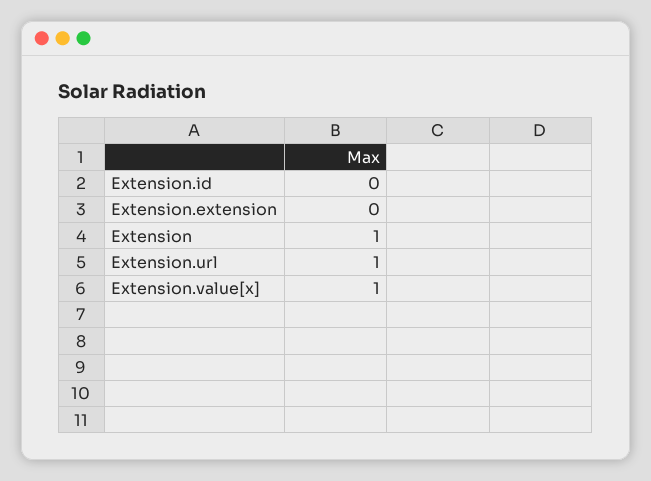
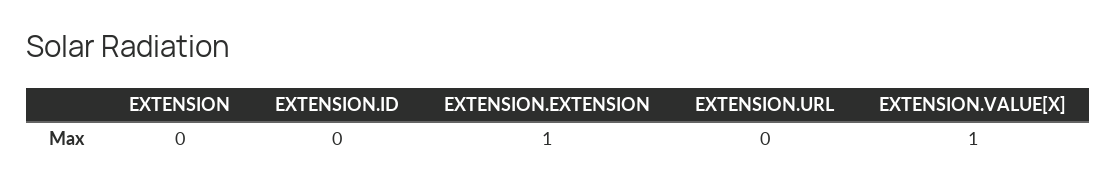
  {
    "Extension.id": 0,
-   "Extension.extension": 0,
+   "Extension.extension": 1,
-   "Extension": 1,
+   "Extension": 0,
-   "Extension.url": 1,
+   "Extension.url": 0,
    "Extension.value[x]": 1
  }

